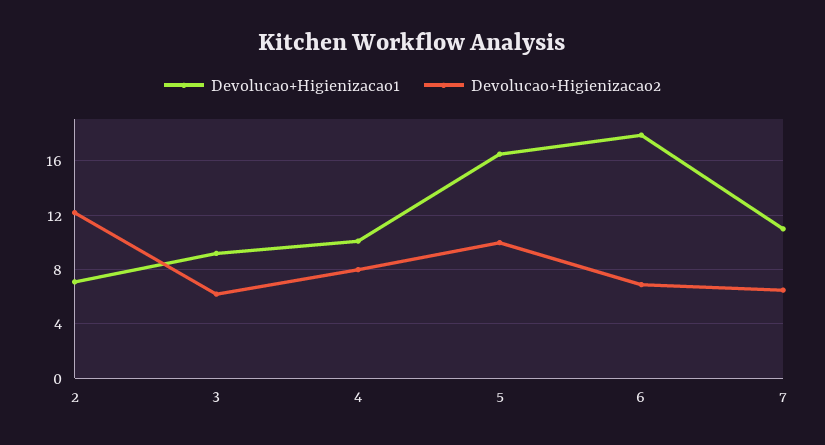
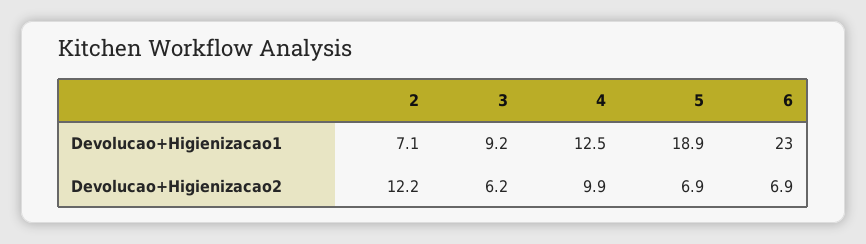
  {
    "Devolucao+Higienizacao1": {
      "2": 7.1,
      "3": 9.2,
-     "4": 10,
+     "4": 12.5,
-     "5": 16.5,
+     "5": 18.9,
-     "6": 18,
+     "6": 23
-     "7": 11
    },
    "Devolucao+Higienizacao2": {
      "2": 12.2,
      "3": 6.2,
-     "4": 8,
+     "4": 9.9,
-     "5": 10,
+     "5": 6.9,
-     "6": 6.9,
+     "6": 6.9
-     "7": 6.5
    }
  }

